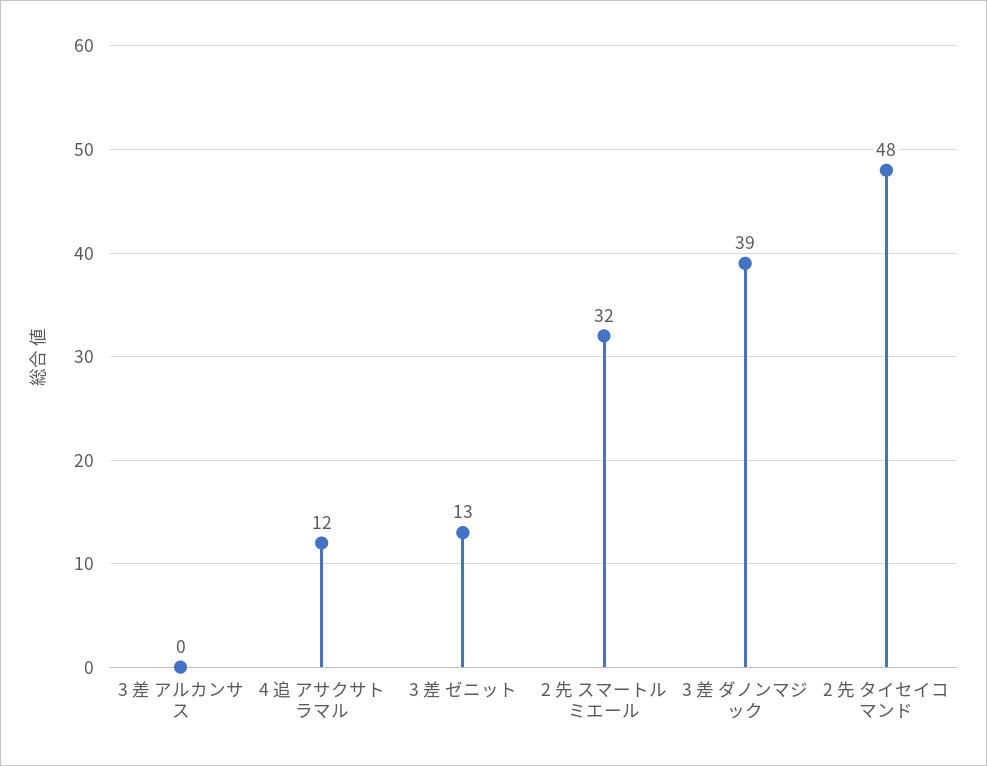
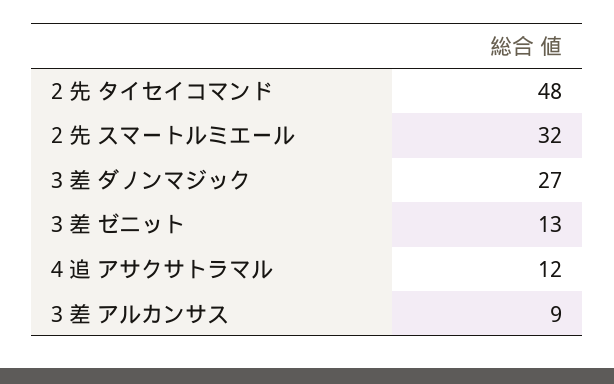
  {
-   "3 差 アルカンサス": 0,
+   "3 差 アルカンサス": 9,
    "4 追 アサクサトラマル": 12,
    "3 差 ゼニット": 13,
    "2 先 スマートルミエール": 32,
-   "3 差 ダノンマジック": 39,
+   "3 差 ダノンマジック": 27,
    "2 先 タイセイコマンド": 48
  }

